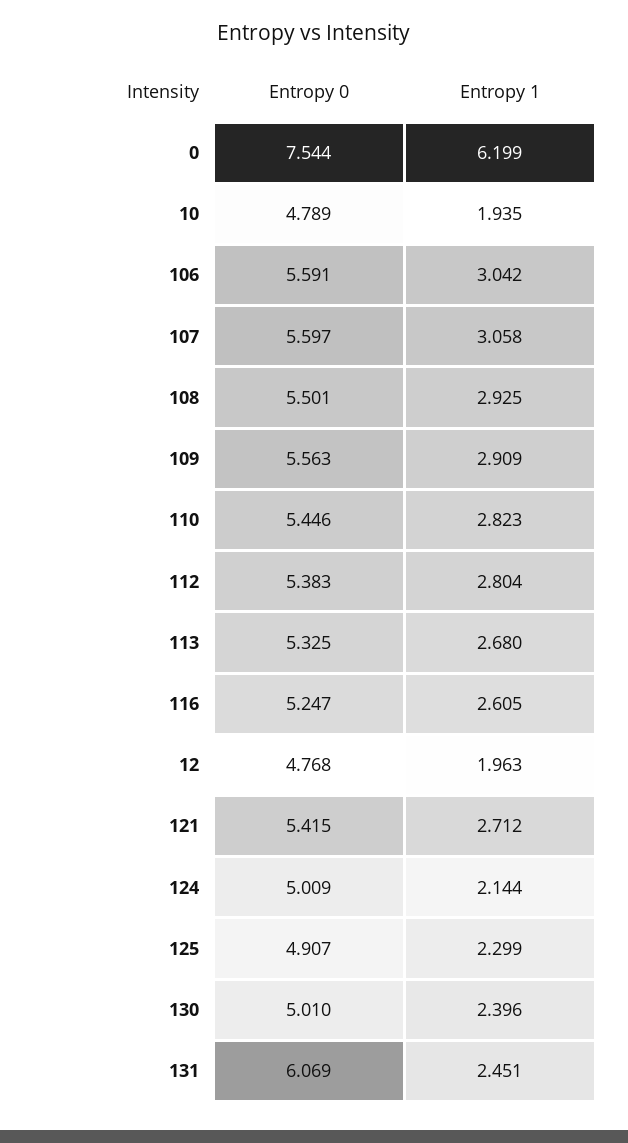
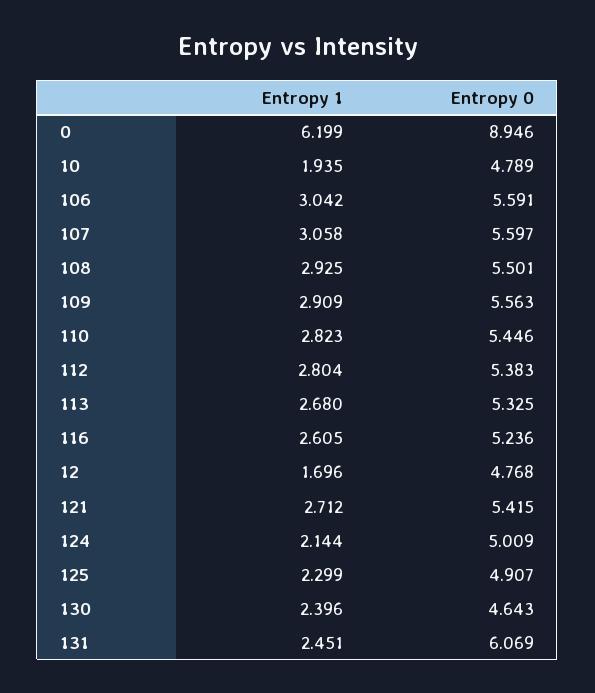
  {
    "Entropy 0": {
-     "0": 7.544,
+     "0": 8.946,
      "10": 4.789,
      "106": 5.591,
      "107": 5.597,
      "108": 5.501,
      "109": 5.563,
      "110": 5.446,
      "112": 5.383,
      "113": 5.325,
-     "116": 5.247,
+     "116": 5.236,
      "12": 4.768,
      "121": 5.415,
      "124": 5.009,
      "125": 4.907,
-     "130": 5.01,
+     "130": 4.643,
      "131": 6.069
    },
    "Entropy 1": {
      "0": 6.199,
      "10": 1.935,
      "106": 3.042,
      "107": 3.058,
      "108": 2.925,
      "109": 2.909,
      "110": 2.823,
      "112": 2.804,
      "113": 2.68,
      "116": 2.605,
-     "12": 1.963,
+     "12": 1.696,
      "121": 2.712,
      "124": 2.144,
      "125": 2.299,
      "130": 2.396,
      "131": 2.451
    }
  }

